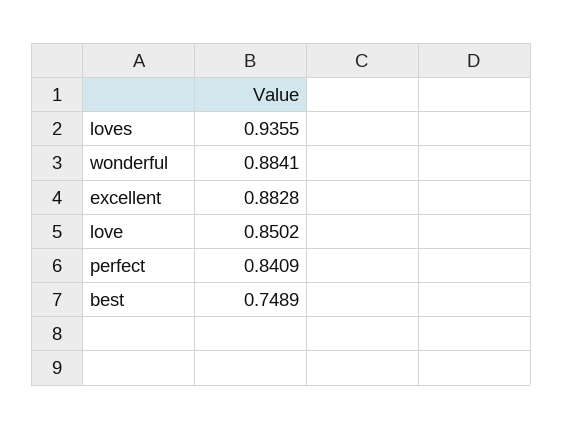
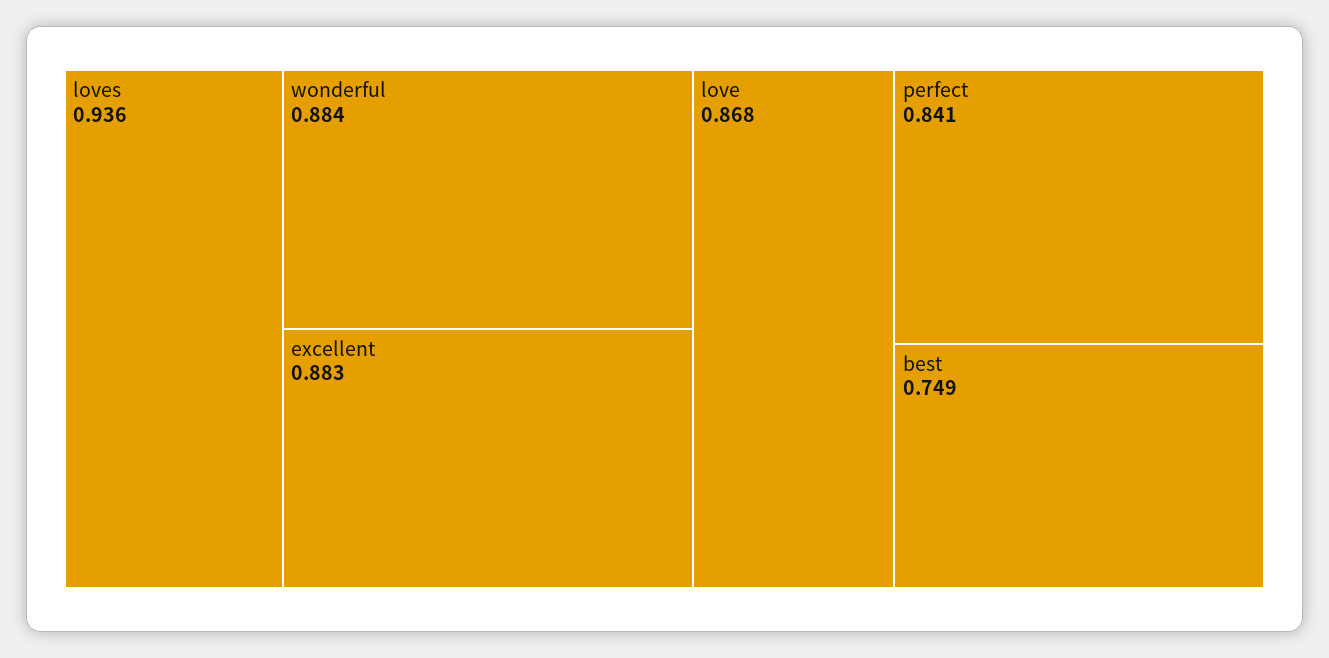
  {
    "loves": 0.9355,
    "wonderful": 0.8841,
    "excellent": 0.8828,
-   "love": 0.8502,
+   "love": 0.868,
    "perfect": 0.8409,
    "best": 0.7489
  }

